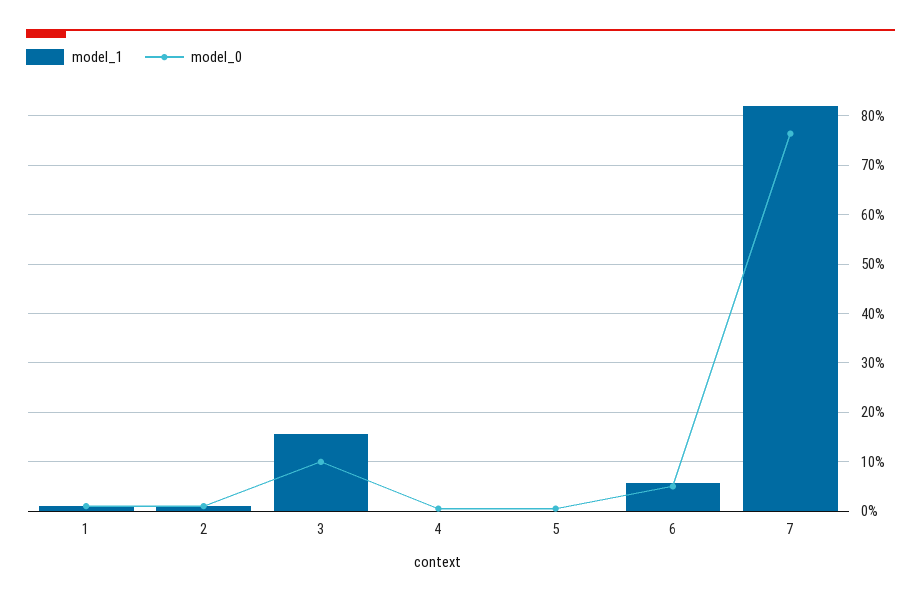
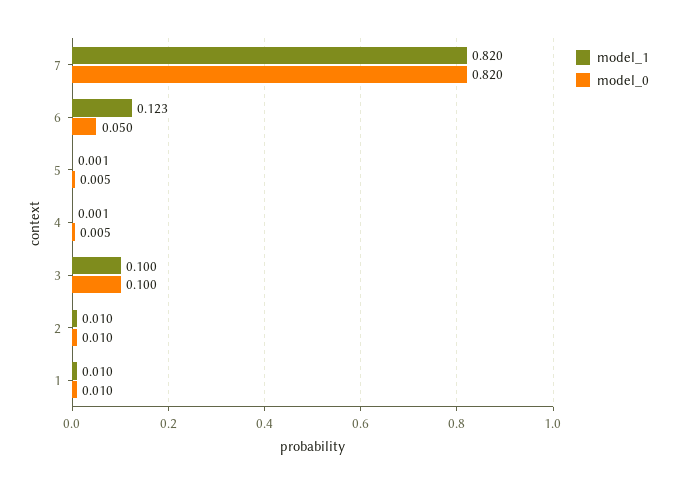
  {
    "model_1": {
      "1": 0.01,
      "2": 0.01,
-     "3": 0.16,
+     "3": 0.1,
      "4": 0.001,
      "5": 0.001,
-     "6": 0.06,
+     "6": 0.123,
      "7": 0.82
    },
    "model_0": {
      "1": 0.01,
      "2": 0.01,
      "3": 0.1,
      "4": 0.005,
      "5": 0.005,
      "6": 0.05,
-     "7": 0.76
+     "7": 0.82
    }
  }

